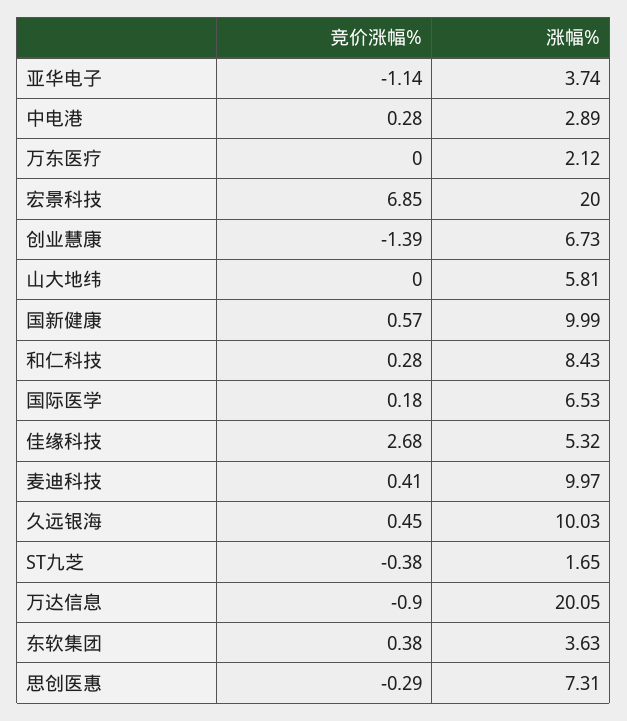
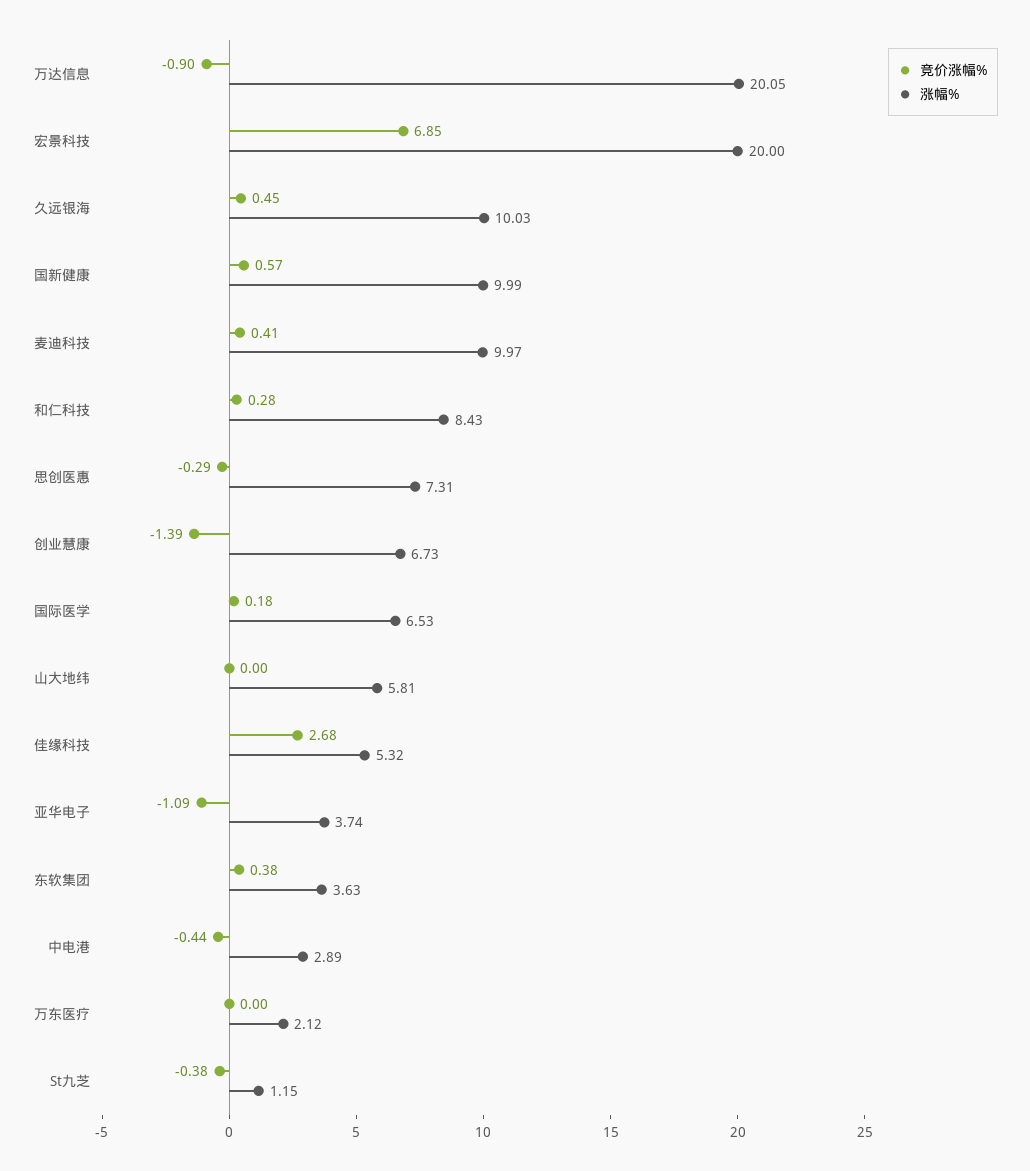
  {
    "竞价涨幅%": {
-     "亚华电子": -1.14,
+     "亚华电子": -1.09,
-     "中电港": 0.28,
+     "中电港": -0.44,
      "万东医疗": 0,
      "宏景科技": 6.85,
      "创业慧康": -1.39,
      "山大地纬": 0,
      "国新健康": 0.57,
      "和仁科技": 0.28,
      "国际医学": 0.18,
      "佳缘科技": 2.68,
      "麦迪科技": 0.41,
      "久远银海": 0.45,
      "ST九芝": -0.38,
      "万达信息": -0.9,
      "东软集团": 0.38,
      "思创医惠": -0.29
    },
    "涨幅%": {
      "亚华电子": 3.74,
      "中电港": 2.89,
      "万东医疗": 2.12,
      "宏景科技": 20,
      "创业慧康": 6.73,
      "山大地纬": 5.81,
      "国新健康": 9.99,
      "和仁科技": 8.43,
      "国际医学": 6.53,
      "佳缘科技": 5.32,
      "麦迪科技": 9.97,
      "久远银海": 10.03,
-     "ST九芝": 1.65,
+     "ST九芝": 1.15,
      "万达信息": 20.05,
      "东软集团": 3.63,
      "思创医惠": 7.31
    }
  }

